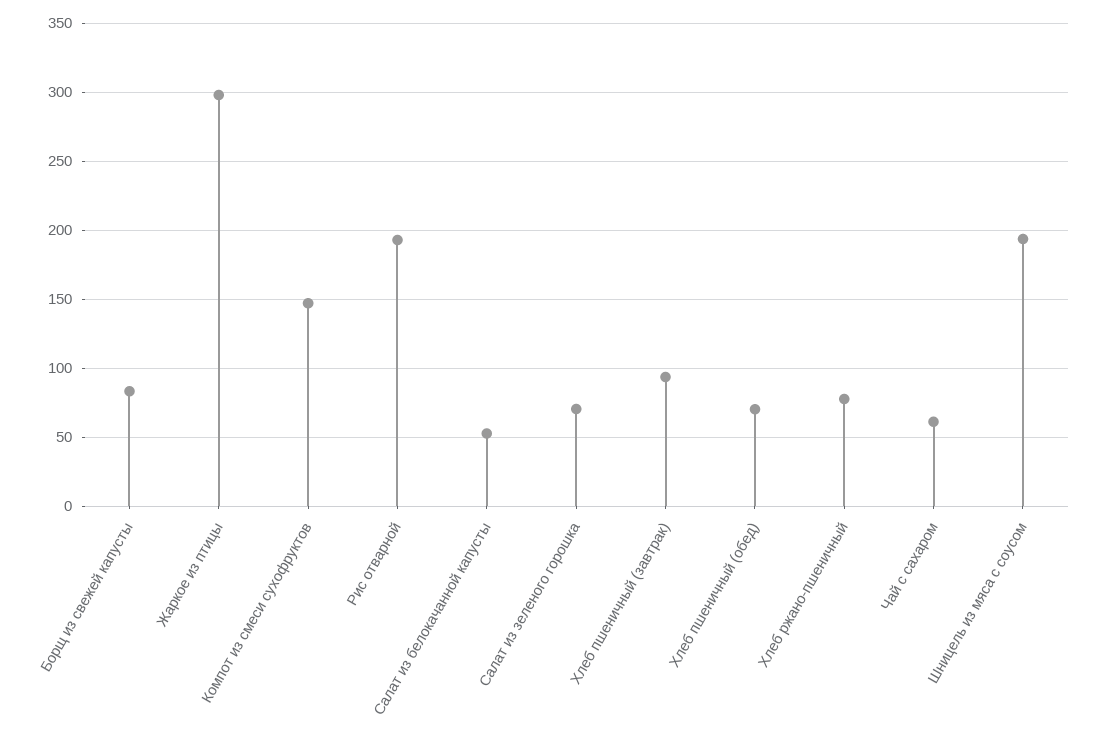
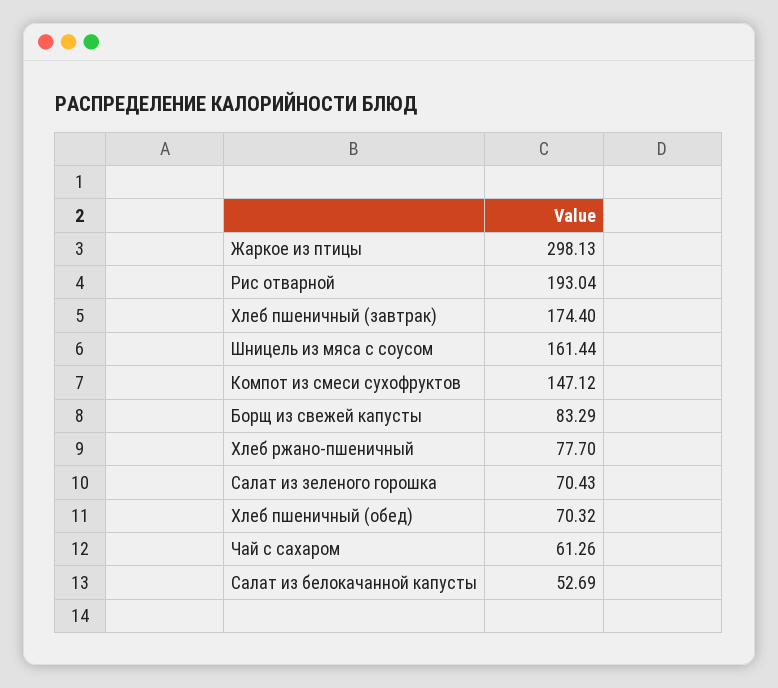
  {
    "Борщ из свежей капусты": 83.29,
    "Жаркое из птицы": 298.13,
    "Компот из смеси сухофруктов": 147.12,
    "Рис отварной": 193.04,
    "Салат из белокачанной капусты": 52.69,
    "Салат из зеленого горошка": 70.43,
-   "Хлеб пшеничный (завтрак)": 95,
+   "Хлеб пшеничный (завтрак)": 174.4,
    "Хлеб пшеничный (обед)": 70.32,
    "Хлеб ржано-пшеничный": 77.7,
    "Чай с сахаром": 61.26,
-   "Шницель из мяса с соусом": 195
+   "Шницель из мяса с соусом": 161.44
  }

